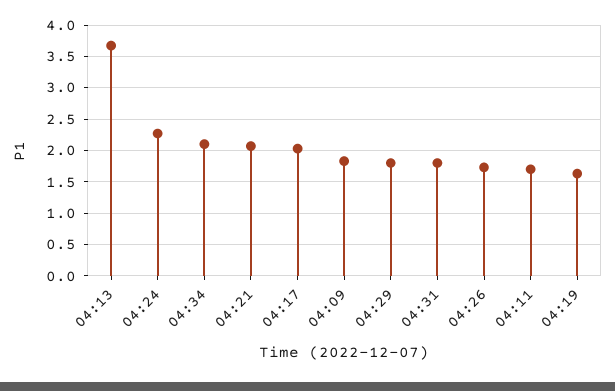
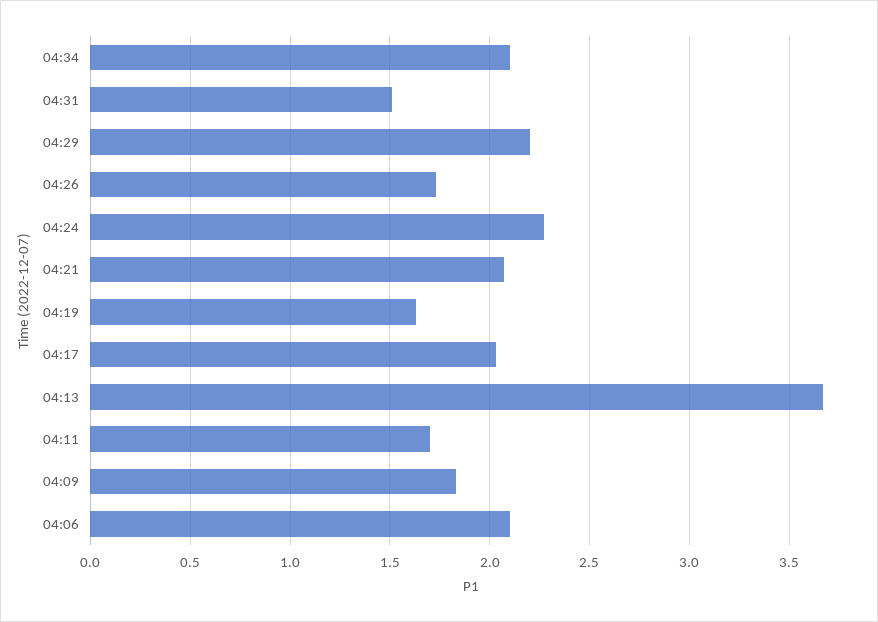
  {
    "04:13": 3.65,
    "04:24": 2.25,
    "04:34": 2.1,
    "04:21": 2.05,
    "04:17": 2.05,
    "04:09": 1.85,
-   "04:29": 1.8,
+   "04:29": 2.2,
-   "04:31": 1.8,
+   "04:31": 1.5,
    "04:26": 1.75,
    "04:11": 1.7,
-   "04:19": 1.65
+   "04:19": 1.65,
+   "04:06": 2.1
  }

